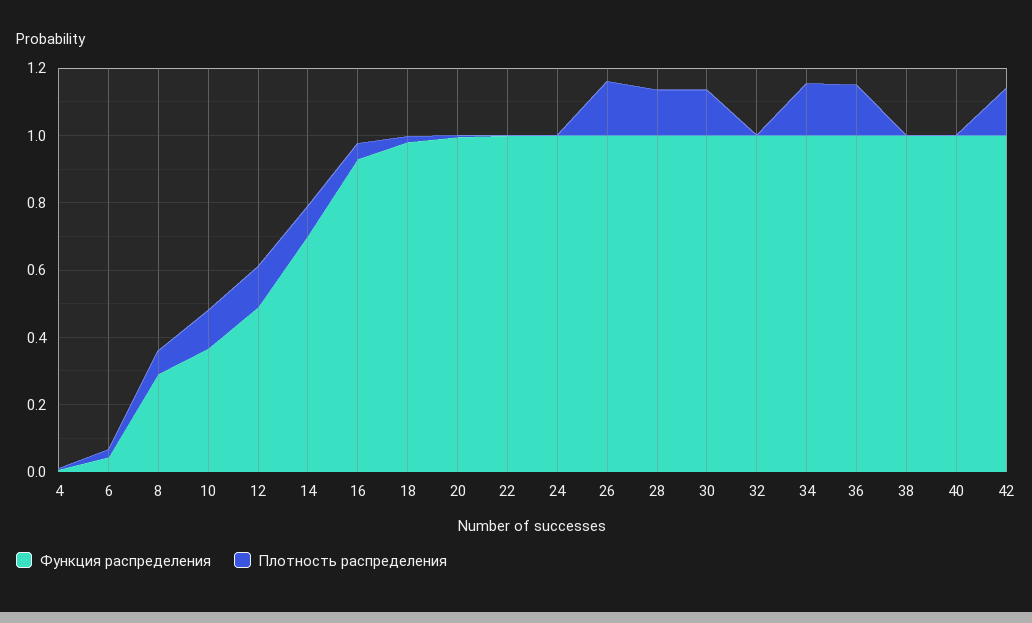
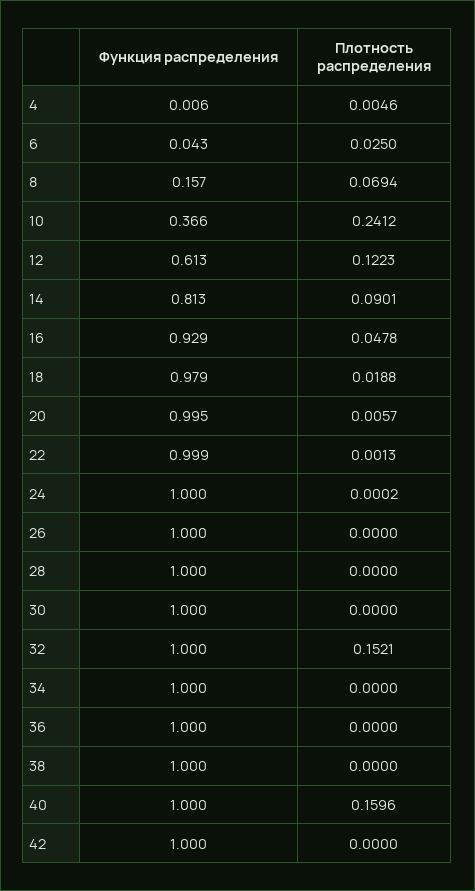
  {
    "Функция распределения": {
      "4": 0.006,
      "6": 0.043,
-     "8": 0.3,
+     "8": 0.157,
      "10": 0.366,
-     "12": 0.5,
+     "12": 0.613,
-     "14": 0.7,
+     "14": 0.813,
      "16": 0.929,
      "18": 0.979,
      "20": 0.995,
      "22": 0.999,
      "24": 1,
      "26": 1,
      "28": 1,
      "30": 1,
      "32": 1,
      "34": 1,
      "36": 1,
      "38": 1,
      "40": 1,
      "42": 1
    },
    "Плотность распределения": {
      "4": 0.0046,
      "6": 0.025,
      "8": 0.0694,
-     "10": 0.1,
+     "10": 0.2412,
      "12": 0.1223,
      "14": 0.0901,
      "16": 0.0478,
      "18": 0.0188,
      "20": 0.0057,
      "22": 0.0013,
      "24": 0.0002,
-     "26": 0.15,
+     "26": 0,
-     "28": 0.15,
+     "28": 0,
-     "30": 0.15,
+     "30": 0,
-     "32": 0,
+     "32": 0.1521,
-     "34": 0.15,
+     "34": 0,
-     "36": 0.15,
+     "36": 0,
      "38": 0,
-     "40": 0,
+     "40": 0.1596,
-     "42": 0.15
+     "42": 0
    }
  }

